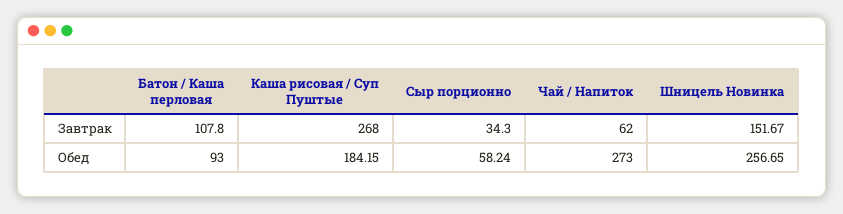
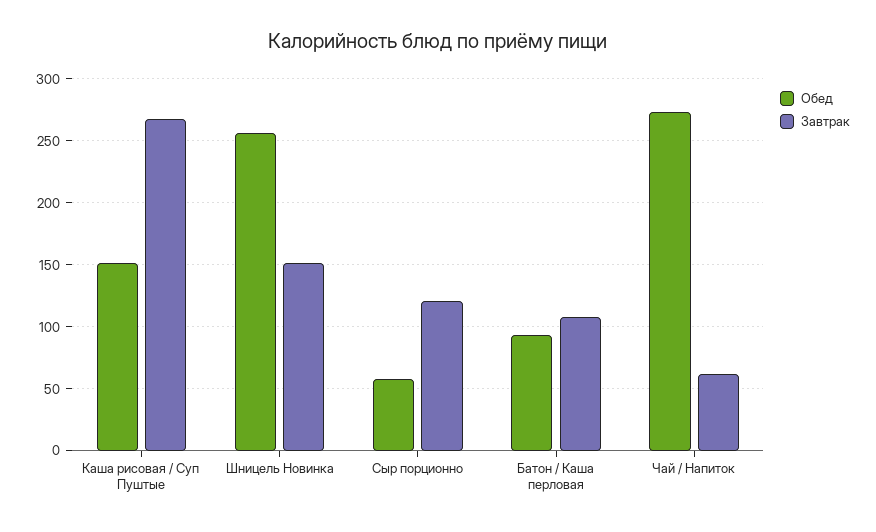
  {
    "Завтрак": {
      "Батон / Каша перловая": 107.8,
      "Каша рисовая / Суп Пуштые": 268,
-     "Сыр порционно": 34.3,
+     "Сыр порционно": 120,
      "Чай / Напиток": 62,
      "Шницель Новинка": 151.67
    },
    "Обед": {
      "Батон / Каша перловая": 93,
-     "Каша рисовая / Суп Пуштые": 184.15,
+     "Каша рисовая / Суп Пуштые": 150,
      "Сыр порционно": 58.24,
      "Чай / Напиток": 273,
      "Шницель Новинка": 256.65
    }
  }

